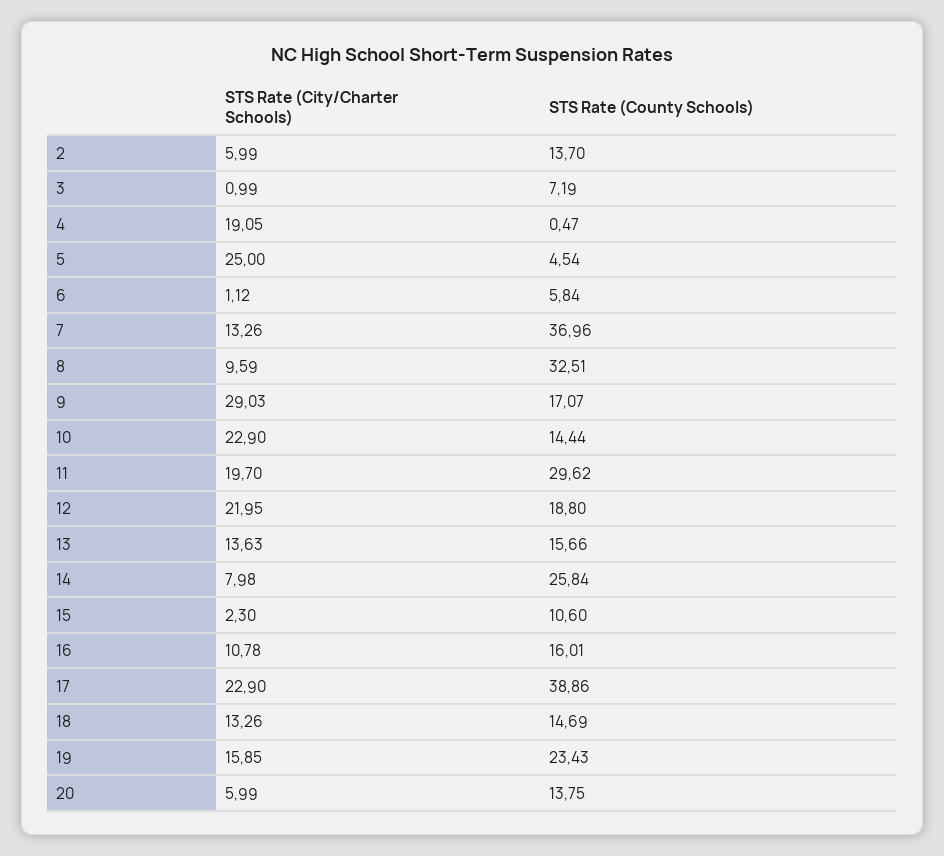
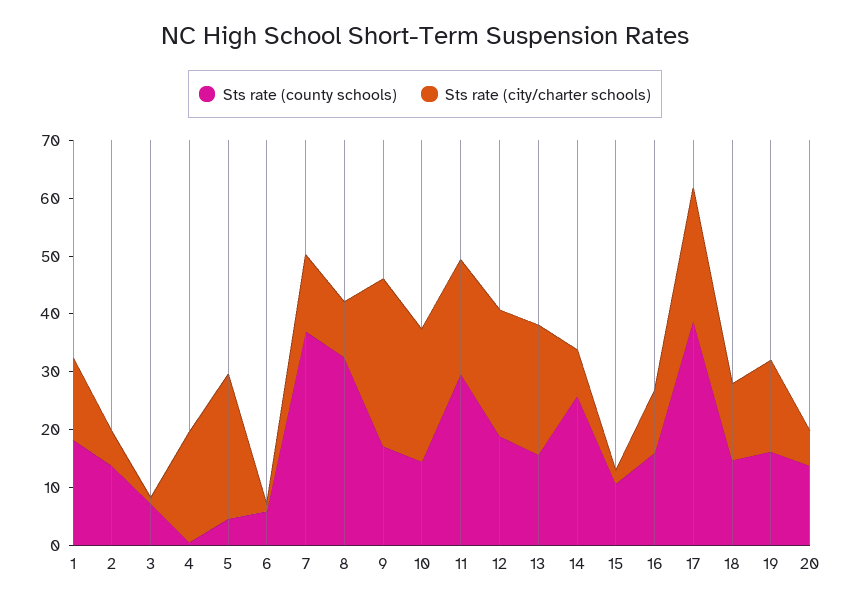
  {
    "STS Rate (City/Charter Schools)": {
      "2": 5.99,
      "3": 0.99,
      "4": 19.05,
      "5": 25,
      "6": 1.12,
      "7": 13.26,
      "8": 9.59,
      "9": 29.03,
      "10": 22.9,
      "11": 19.7,
      "12": 21.95,
-     "13": 13.63,
+     "13": 22,
      "14": 7.98,
      "15": 2.3,
      "16": 10.78,
      "17": 22.9,
      "18": 13.26,
      "19": 15.85,
-     "20": 5.99
+     "20": 5.99,
+     "1": 14
    },
    "STS Rate (County Schools)": {
      "2": 13.7,
      "3": 7.19,
      "4": 0.47,
      "5": 4.54,
      "6": 5.84,
      "7": 36.96,
      "8": 32.51,
      "9": 17.07,
      "10": 14.44,
      "11": 29.62,
      "12": 18.8,
      "13": 15.66,
      "14": 25.84,
      "15": 10.6,
      "16": 16.01,
      "17": 38.86,
      "18": 14.69,
-     "19": 23.43,
+     "19": 16,
-     "20": 13.75
+     "20": 13.75,
+     "1": 18
    }
  }

